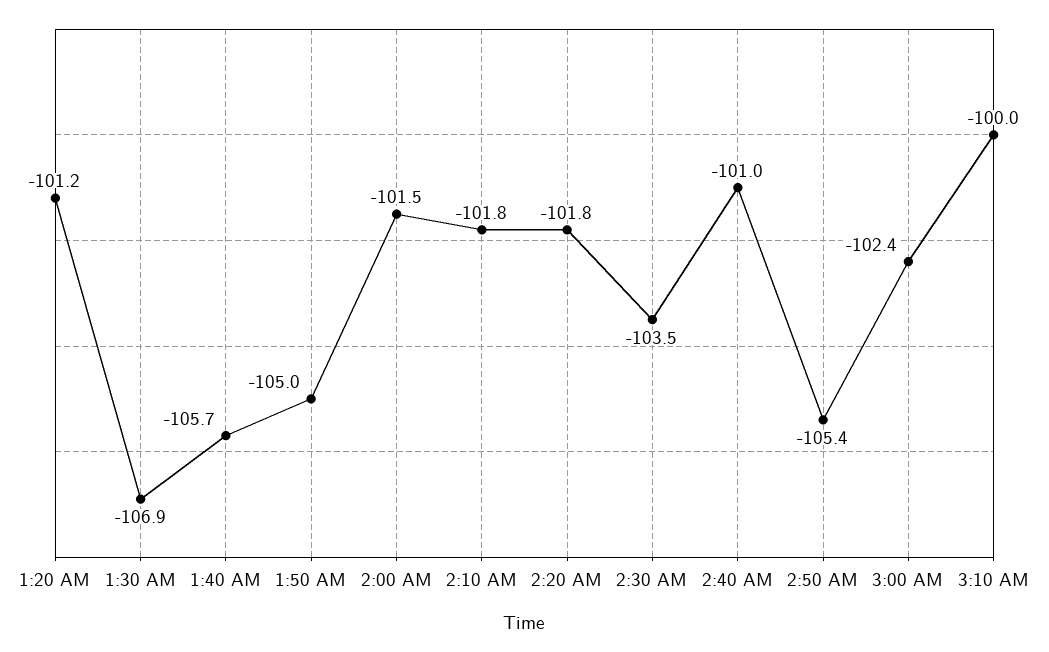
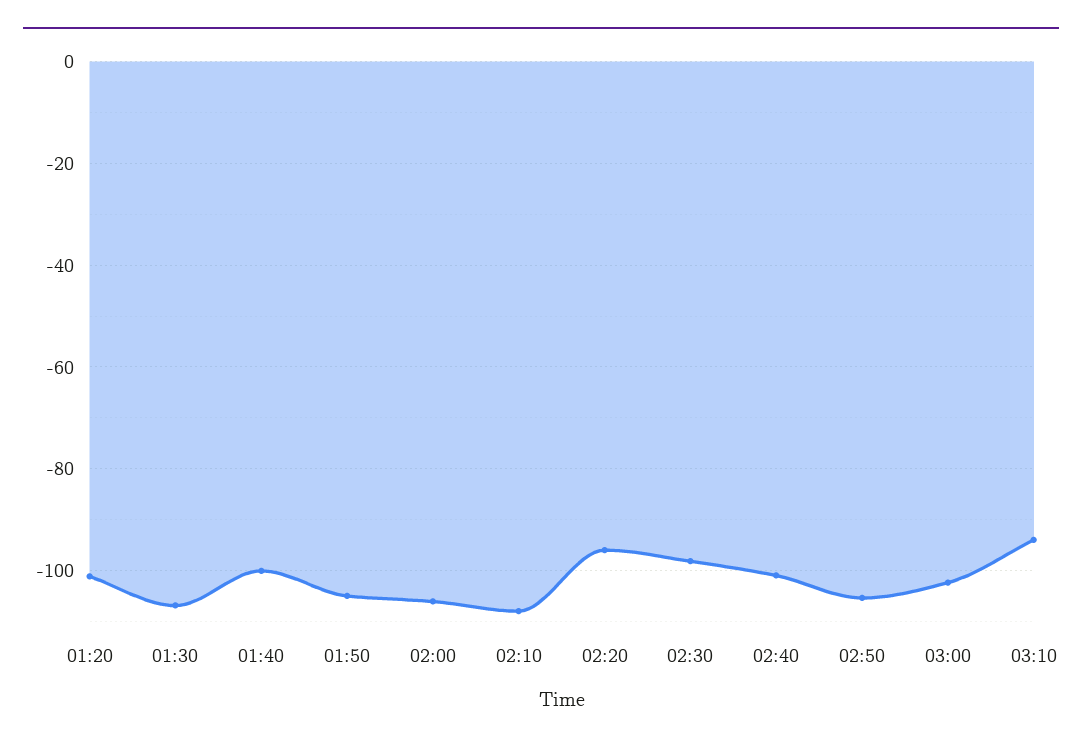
  {
    "1:20 AM": -101.2,
    "1:30 AM": -106.9,
-   "1:40 AM": -105.7,
+   "1:40 AM": -100,
    "1:50 AM": -105,
-   "2:00 AM": -101.5,
+   "2:00 AM": -106,
-   "2:10 AM": -101.8,
+   "2:10 AM": -108,
-   "2:20 AM": -101.8,
+   "2:20 AM": -96,
-   "2:30 AM": -103.5,
+   "2:30 AM": -98,
    "2:40 AM": -101,
    "2:50 AM": -105.4,
    "3:00 AM": -102.4,
-   "3:10 AM": -100
+   "3:10 AM": -94
  }

